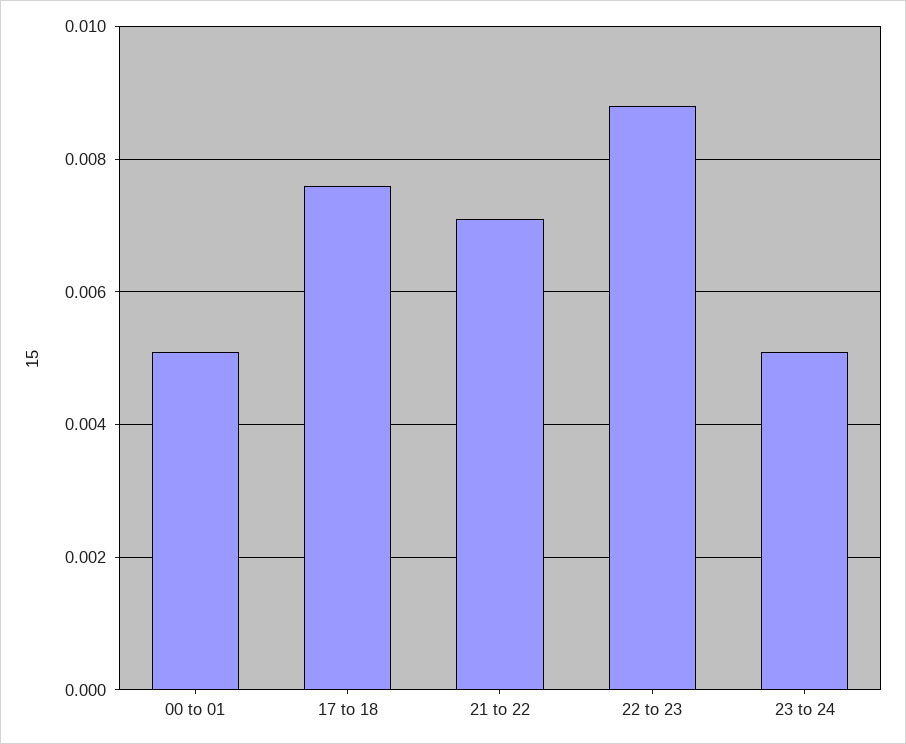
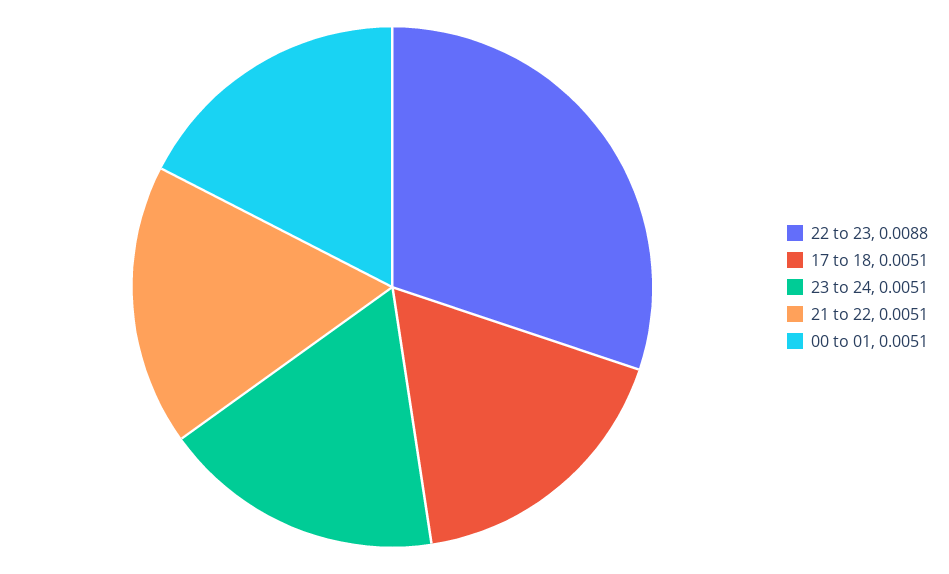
  {
    "00 to 01": 0.0051,
-   "17 to 18": 0.0075,
+   "17 to 18": 0.0051,
-   "21 to 22": 0.007,
+   "21 to 22": 0.0051,
    "22 to 23": 0.0088,
    "23 to 24": 0.0051
  }

